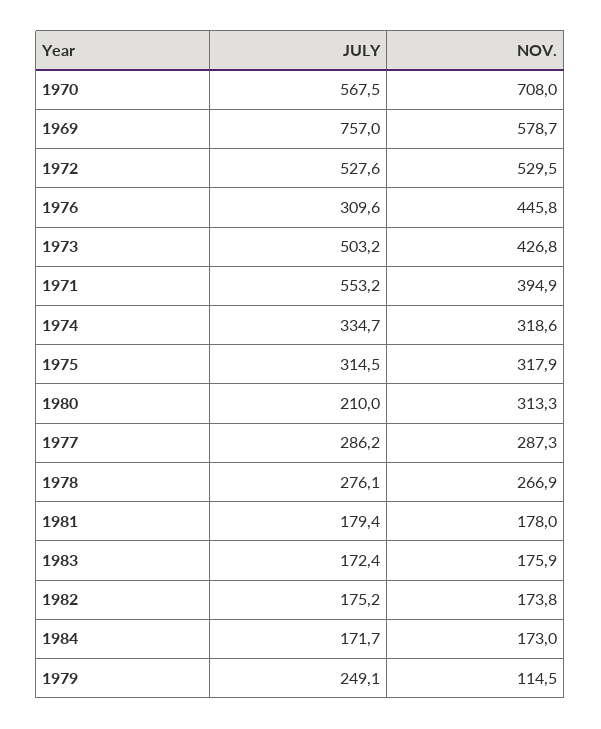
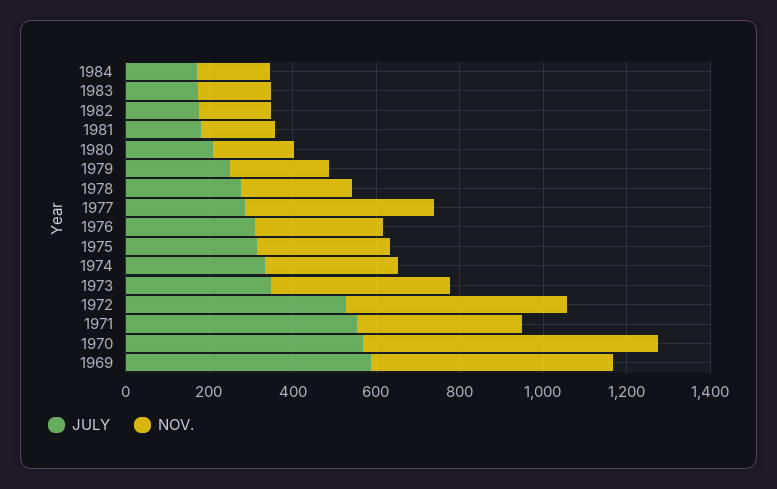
  {
    "JULY": {
      "1970": 567.5,
-     "1969": 757,
+     "1969": 600,
      "1972": 527.6,
      "1976": 309.6,
-     "1973": 503.2,
+     "1973": 350,
      "1971": 553.2,
      "1974": 334.7,
      "1975": 314.5,
      "1980": 210,
      "1977": 286.2,
      "1978": 276.1,
      "1981": 179.4,
      "1983": 172.4,
      "1982": 175.2,
      "1984": 171.7,
      "1979": 249.1
    },
    "NOV.": {
      "1970": 708,
      "1969": 578.7,
      "1972": 529.5,
-     "1976": 445.8,
+     "1976": 300,
      "1973": 426.8,
      "1971": 394.9,
      "1974": 318.6,
      "1975": 317.9,
-     "1980": 313.3,
+     "1980": 200,
-     "1977": 287.3,
+     "1977": 450,
      "1978": 266.9,
      "1981": 178,
      "1983": 175.9,
      "1982": 173.8,
      "1984": 173,
-     "1979": 114.5
+     "1979": 250
    }
  }

